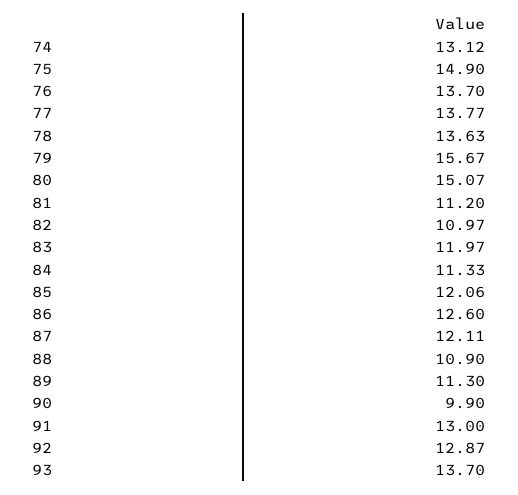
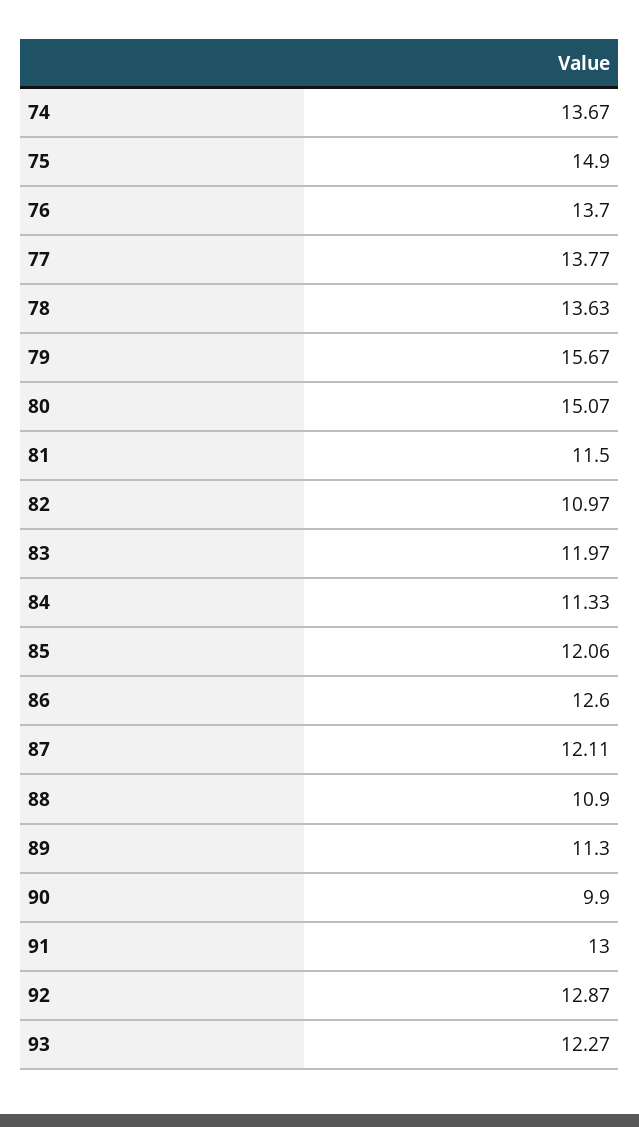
  {
-   "74": 13.12,
+   "74": 13.67,
    "75": 14.9,
    "76": 13.7,
    "77": 13.77,
    "78": 13.63,
    "79": 15.67,
    "80": 15.07,
-   "81": 11.2,
+   "81": 11.5,
    "82": 10.97,
    "83": 11.97,
    "84": 11.33,
    "85": 12.06,
    "86": 12.6,
    "87": 12.11,
    "88": 10.9,
    "89": 11.3,
    "90": 9.9,
    "91": 13,
    "92": 12.87,
-   "93": 13.7
+   "93": 12.27
  }

